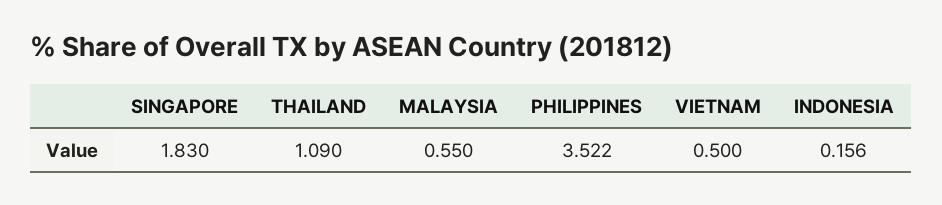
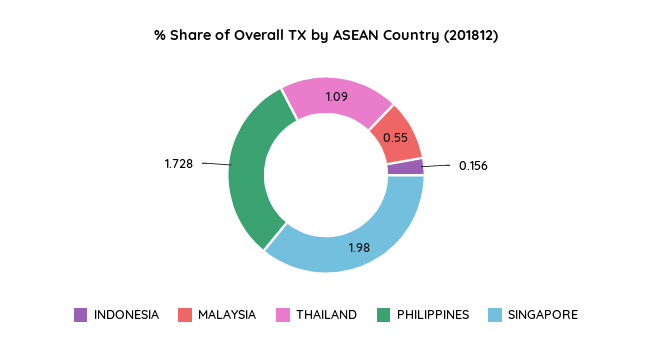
  {
-   "SINGAPORE": 1.83,
+   "SINGAPORE": 1.98,
    "THAILAND": 1.09,
    "MALAYSIA": 0.55,
-   "PHILIPPINES": 3.522,
+   "PHILIPPINES": 1.728,
-   "VIETNAM": 0.5,
    "INDONESIA": 0.156
  }

